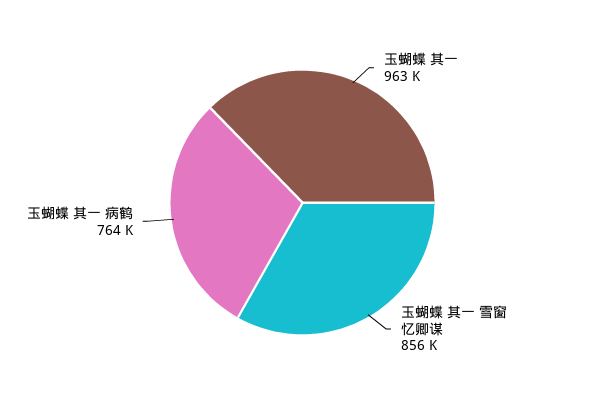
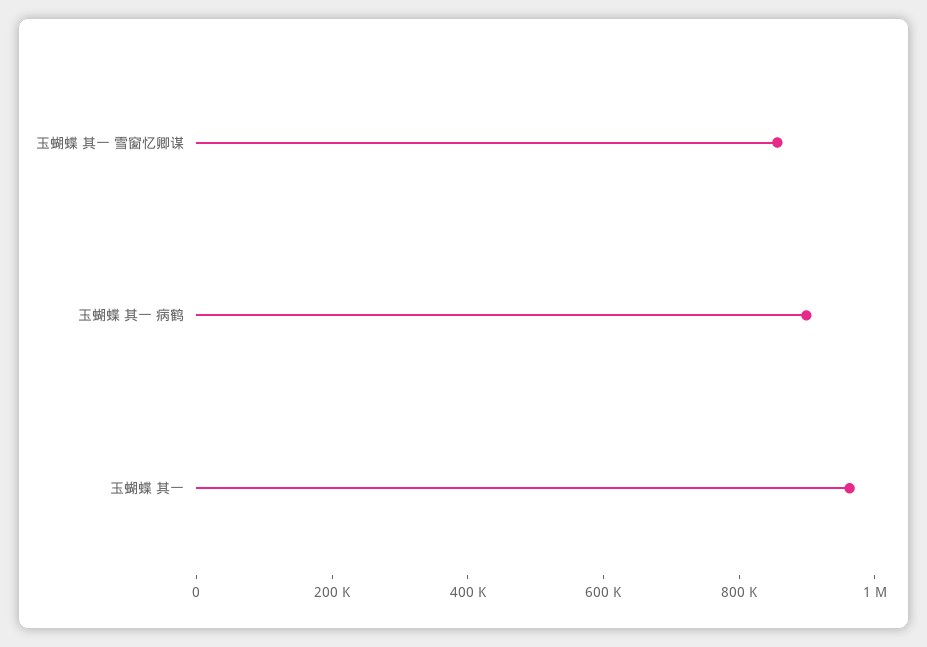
  {
    "玉蝴蝶 其一": 963000,
    "玉蝴蝶 其一 雪窗忆卿谋": 856000,
-   "玉蝴蝶 其一 病鹤": 764000
+   "玉蝴蝶 其一 病鹤": 900000
  }

